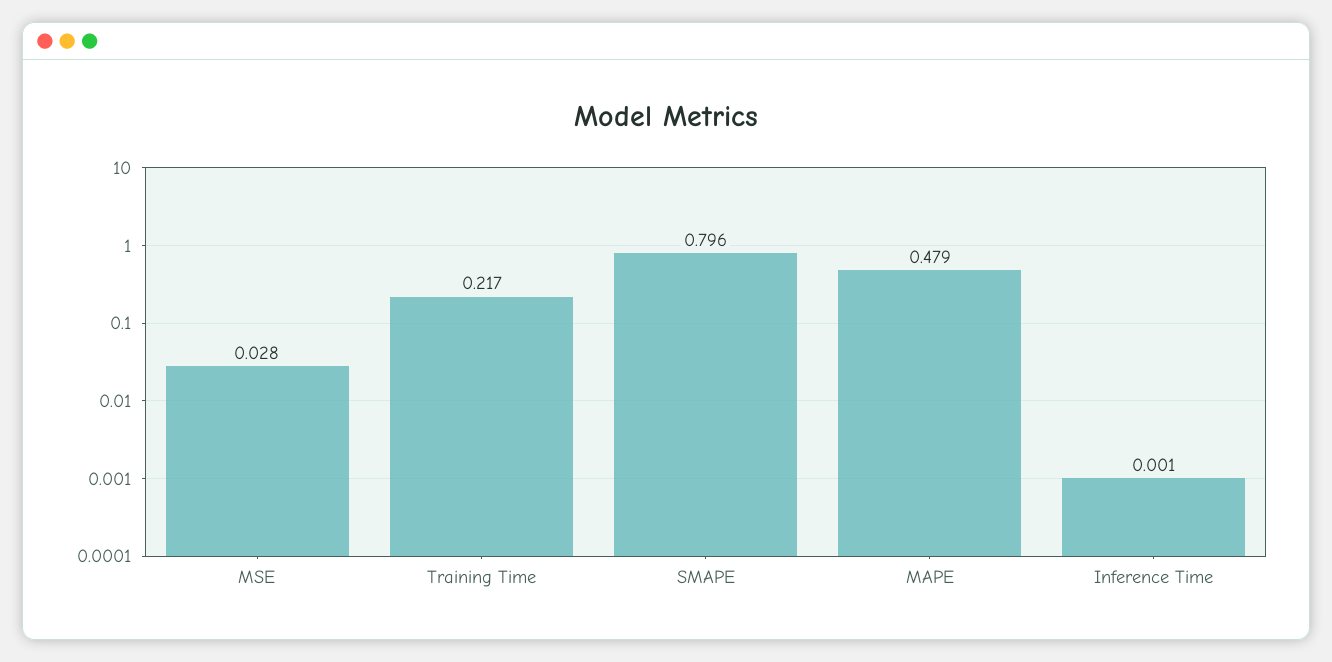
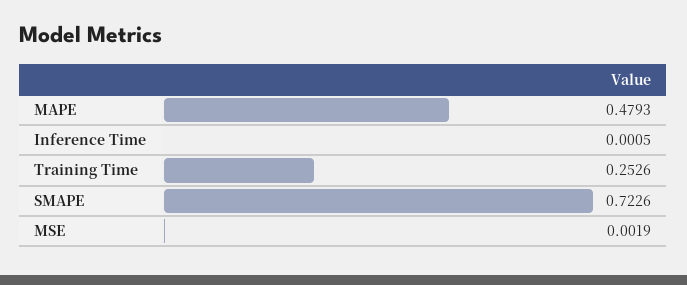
  {
-   "MSE": 0.028,
+   "MSE": 0.0019,
-   "Training Time": 0.217,
+   "Training Time": 0.2526,
-   "SMAPE": 0.796,
+   "SMAPE": 0.7226,
    "MAPE": 0.4793,
    "Inference Time": 0.0005
  }

